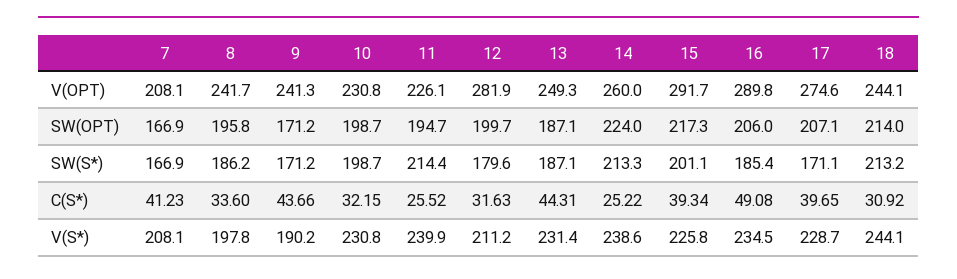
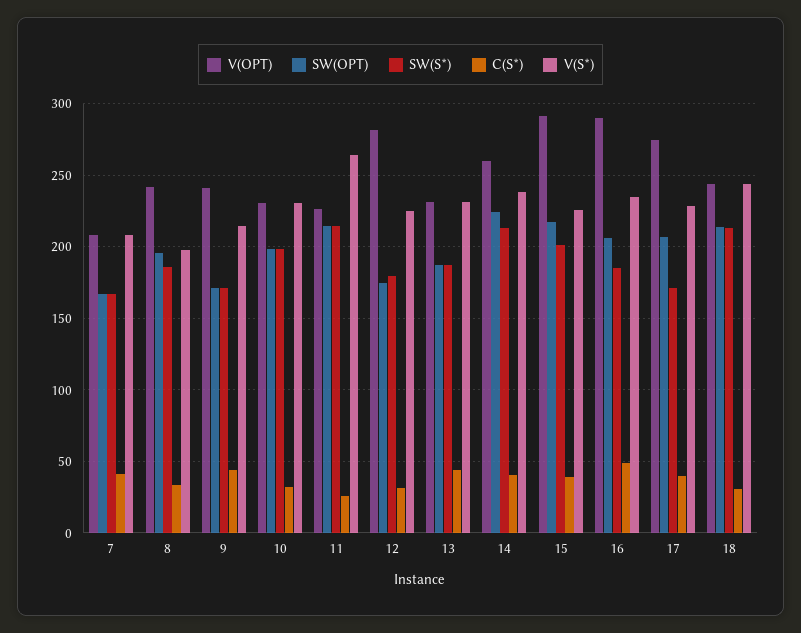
  {
    "V(OPT)": {
      "7": 208.1,
      "8": 241.7,
      "9": 241.3,
      "10": 230.8,
      "11": 226.1,
      "12": 281.9,
-     "13": 249.3,
+     "13": 230,
      "14": 260,
      "15": 291.7,
      "16": 289.8,
      "17": 274.6,
      "18": 244.1
    },
    "SW(OPT)": {
      "7": 166.9,
      "8": 195.8,
      "9": 171.2,
      "10": 198.7,
-     "11": 194.7,
+     "11": 215,
-     "12": 199.7,
+     "12": 175,
      "13": 187.1,
      "14": 224,
      "15": 217.3,
      "16": 206,
      "17": 207.1,
      "18": 214
    },
    "SW(S*)": {
      "7": 166.9,
      "8": 186.2,
      "9": 171.2,
      "10": 198.7,
      "11": 214.4,
      "12": 179.6,
      "13": 187.1,
      "14": 213.3,
      "15": 201.1,
      "16": 185.4,
      "17": 171.1,
      "18": 213.2
    },
    "C(S*)": {
      "7": 41.23,
      "8": 33.6,
      "9": 43.66,
      "10": 32.15,
      "11": 25.52,
      "12": 31.63,
      "13": 44.31,
-     "14": 25.22,
+     "14": 40,
      "15": 39.34,
      "16": 49.08,
      "17": 39.65,
      "18": 30.92
    },
    "V(S*)": {
      "7": 208.1,
      "8": 197.8,
-     "9": 190.2,
+     "9": 215,
      "10": 230.8,
-     "11": 239.9,
+     "11": 265,
-     "12": 211.2,
+     "12": 225,
      "13": 231.4,
      "14": 238.6,
      "15": 225.8,
      "16": 234.5,
      "17": 228.7,
      "18": 244.1
    }
  }

